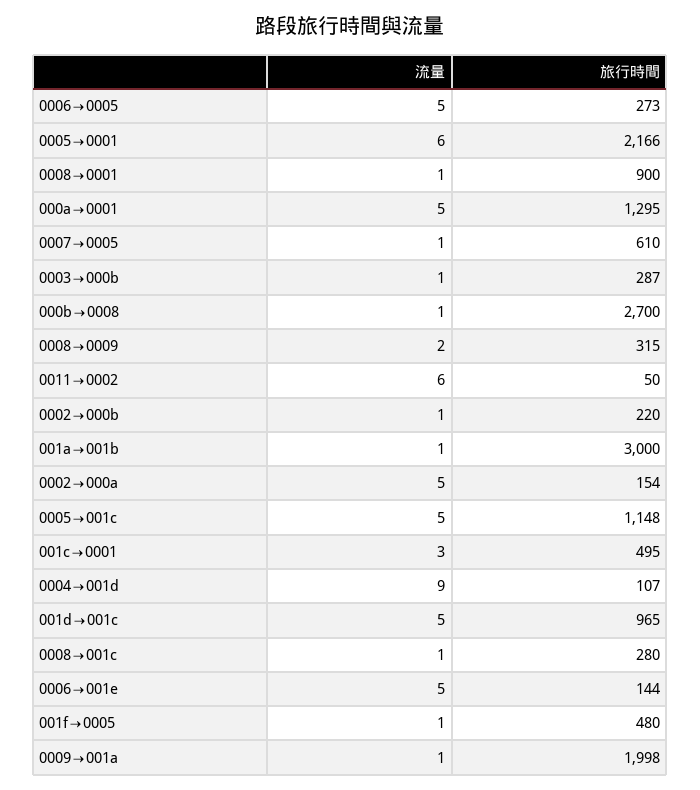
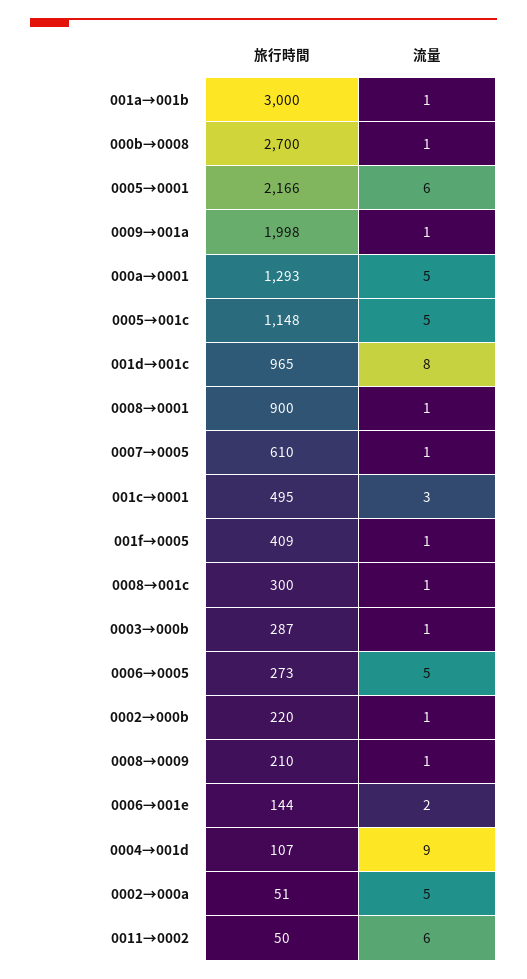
  {
    "流量": {
      "0006→0005": 5,
      "0005→0001": 6,
      "0008→0001": 1,
      "000a→0001": 5,
      "0007→0005": 1,
      "0003→000b": 1,
      "000b→0008": 1,
-     "0008→0009": 2,
+     "0008→0009": 1,
      "0011→0002": 6,
      "0002→000b": 1,
      "001a→001b": 1,
      "0002→000a": 5,
      "0005→001c": 5,
      "001c→0001": 3,
      "0004→001d": 9,
-     "001d→001c": 5,
+     "001d→001c": 8,
      "0008→001c": 1,
-     "0006→001e": 5,
+     "0006→001e": 2,
      "001f→0005": 1,
      "0009→001a": 1
    },
    "旅行時間": {
      "0006→0005": 273,
      "0005→0001": 2166,
      "0008→0001": 900,
-     "000a→0001": 1295,
+     "000a→0001": 1293,
      "0007→0005": 610,
      "0003→000b": 287,
      "000b→0008": 2700,
-     "0008→0009": 315,
+     "0008→0009": 210,
      "0011→0002": 50,
      "0002→000b": 220,
      "001a→001b": 3000,
-     "0002→000a": 154,
+     "0002→000a": 51,
      "0005→001c": 1148,
      "001c→0001": 495,
      "0004→001d": 107,
      "001d→001c": 965,
-     "0008→001c": 280,
+     "0008→001c": 300,
      "0006→001e": 144,
-     "001f→0005": 480,
+     "001f→0005": 409,
      "0009→001a": 1998
    }
  }

